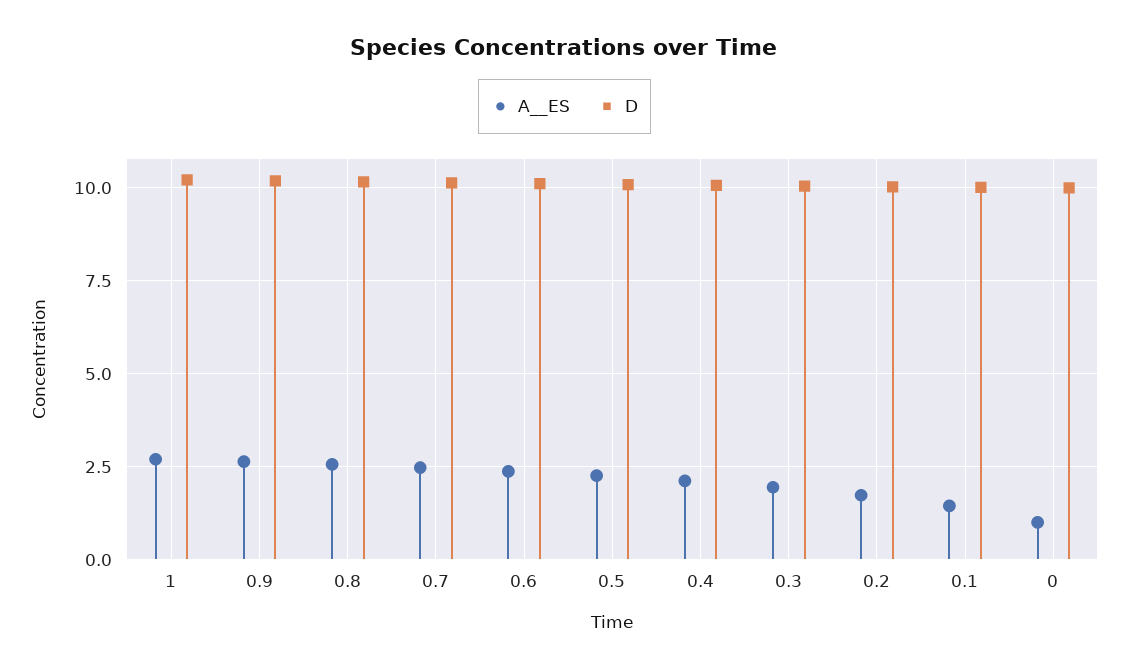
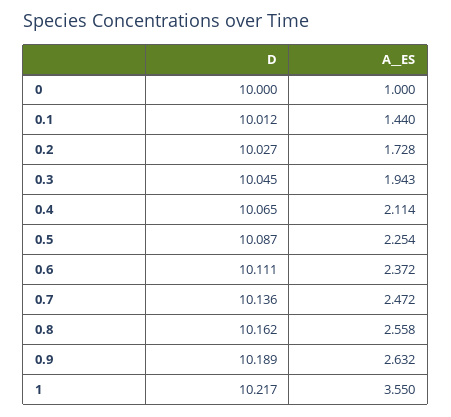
  {
    "A__ES": {
-     "1": 2.75,
+     "1": 3.55,
      "0.9": 2.632,
      "0.8": 2.558,
      "0.7": 2.472,
      "0.6": 2.372,
      "0.5": 2.254,
      "0.4": 2.114,
      "0.3": 1.943,
      "0.2": 1.728,
      "0.1": 1.44,
      "0": 1
    },
    "D": {
      "1": 10.217,
      "0.9": 10.189,
      "0.8": 10.162,
      "0.7": 10.136,
      "0.6": 10.111,
      "0.5": 10.087,
      "0.4": 10.065,
      "0.3": 10.045,
      "0.2": 10.027,
      "0.1": 10.012,
      "0": 10
    }
  }

